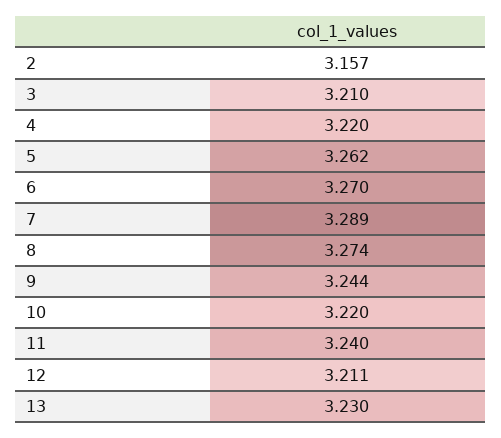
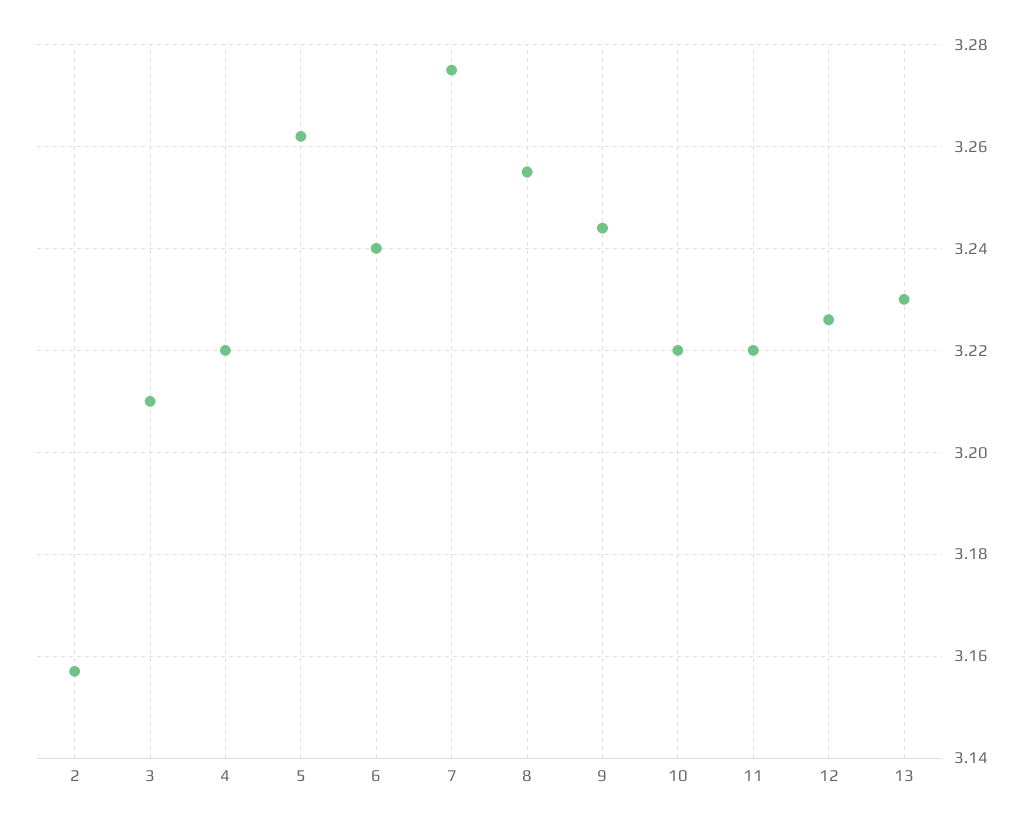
  {
    "2": 3.157,
    "3": 3.21,
    "4": 3.22,
    "5": 3.262,
-   "6": 3.27,
+   "6": 3.24,
-   "7": 3.289,
+   "7": 3.275,
-   "8": 3.274,
+   "8": 3.255,
    "9": 3.244,
    "10": 3.22,
-   "11": 3.24,
+   "11": 3.22,
-   "12": 3.211,
+   "12": 3.225,
    "13": 3.23
  }

